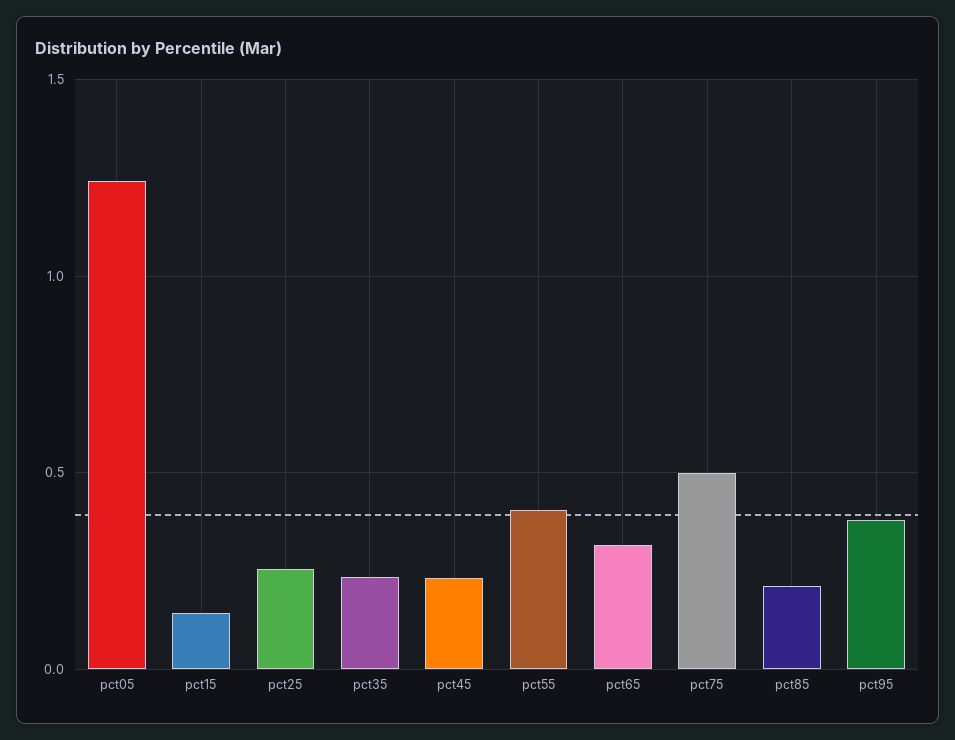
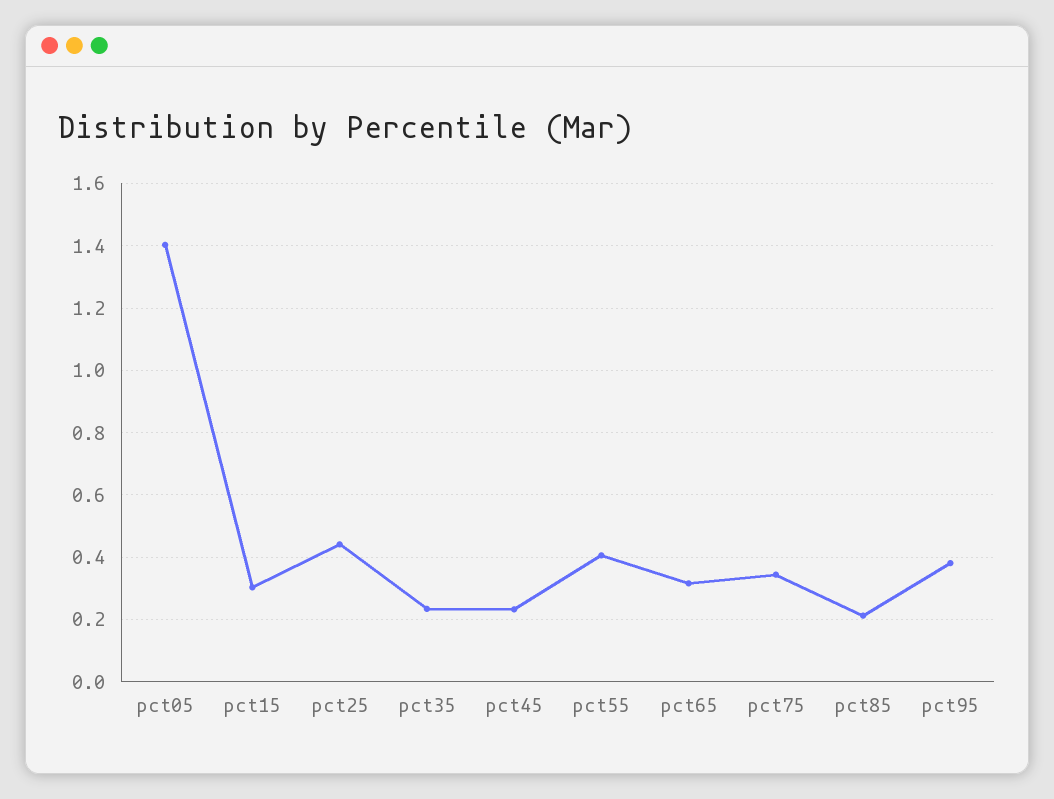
  {
-   "pct05": 1.25,
+   "pct05": 1.4,
-   "pct15": 0.15,
+   "pct15": 0.3,
-   "pct25": 0.25,
+   "pct25": 0.44,
    "pct35": 0.24,
    "pct45": 0.24,
    "pct55": 0.4,
    "pct65": 0.32,
-   "pct75": 0.5,
+   "pct75": 0.34,
    "pct85": 0.22,
    "pct95": 0.38
  }

